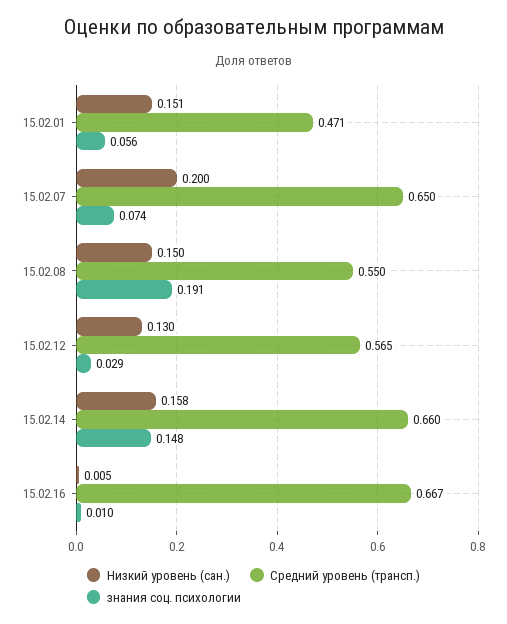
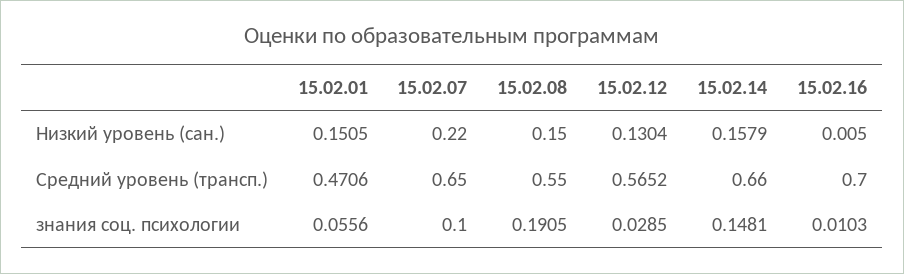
  {
    "Низкий уровень (сан.)": {
      "15.02.01": 0.1505,
-     "15.02.07": 0.2,
+     "15.02.07": 0.22,
      "15.02.08": 0.15,
      "15.02.12": 0.1304,
      "15.02.14": 0.1579,
      "15.02.16": 0.005
    },
    "Средний уровень (трансп.)": {
      "15.02.01": 0.4706,
      "15.02.07": 0.65,
      "15.02.08": 0.55,
      "15.02.12": 0.5652,
      "15.02.14": 0.66,
-     "15.02.16": 0.667
+     "15.02.16": 0.7
    },
    "знания соц. психологии": {
      "15.02.01": 0.0556,
-     "15.02.07": 0.074,
+     "15.02.07": 0.1,
      "15.02.08": 0.1905,
      "15.02.12": 0.0285,
      "15.02.14": 0.1481,
      "15.02.16": 0.0103
    }
  }

